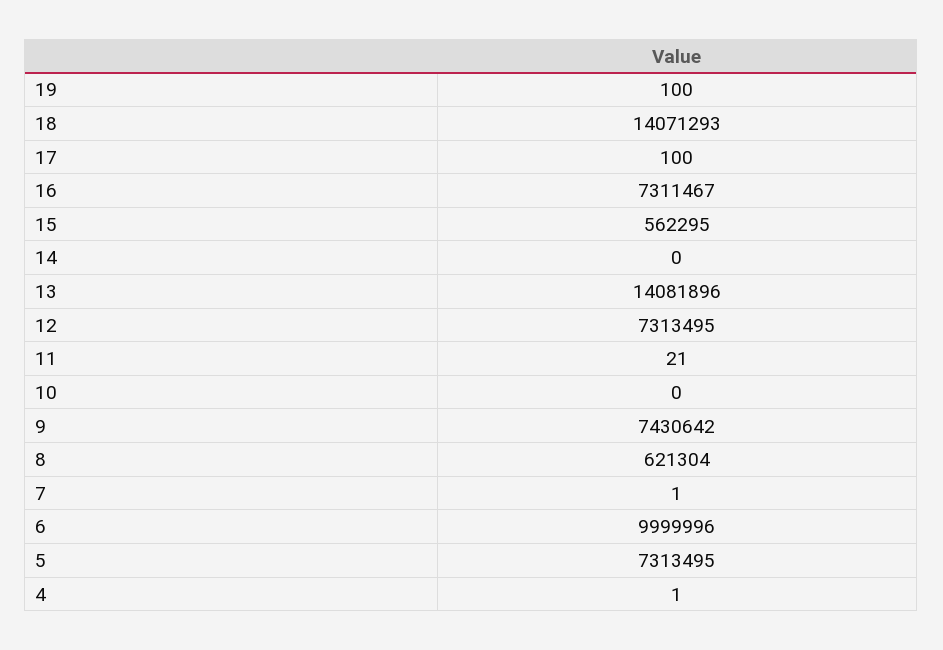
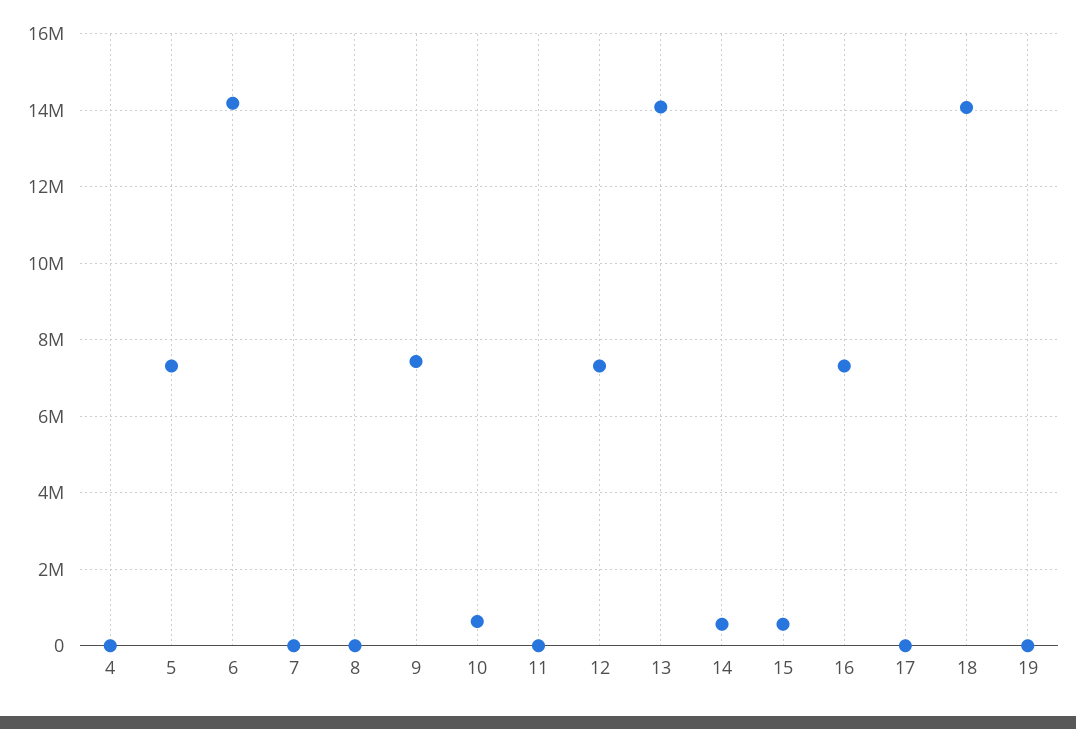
  {
    "19": 100,
    "18": 14071293,
    "17": 100,
    "16": 7311467,
    "15": 562295,
-   "14": 0,
+   "14": 600000,
    "13": 14081896,
    "12": 7313495,
    "11": 21,
-   "10": 0,
+   "10": 600000,
    "9": 7430642,
-   "8": 621304,
+   "8": 0,
    "7": 1,
-   "6": 9999996,
+   "6": 14200000,
    "5": 7313495,
    "4": 1
  }

